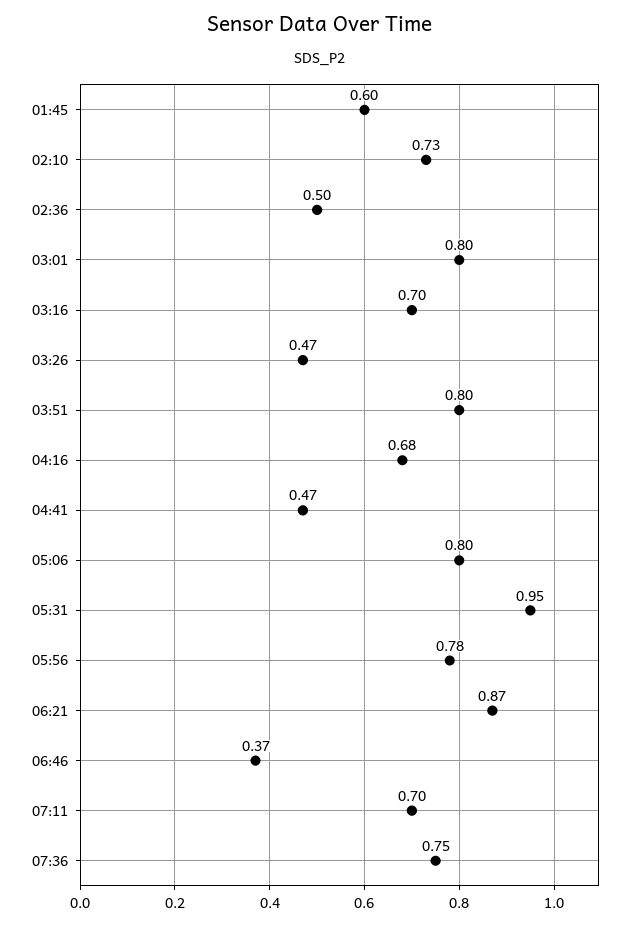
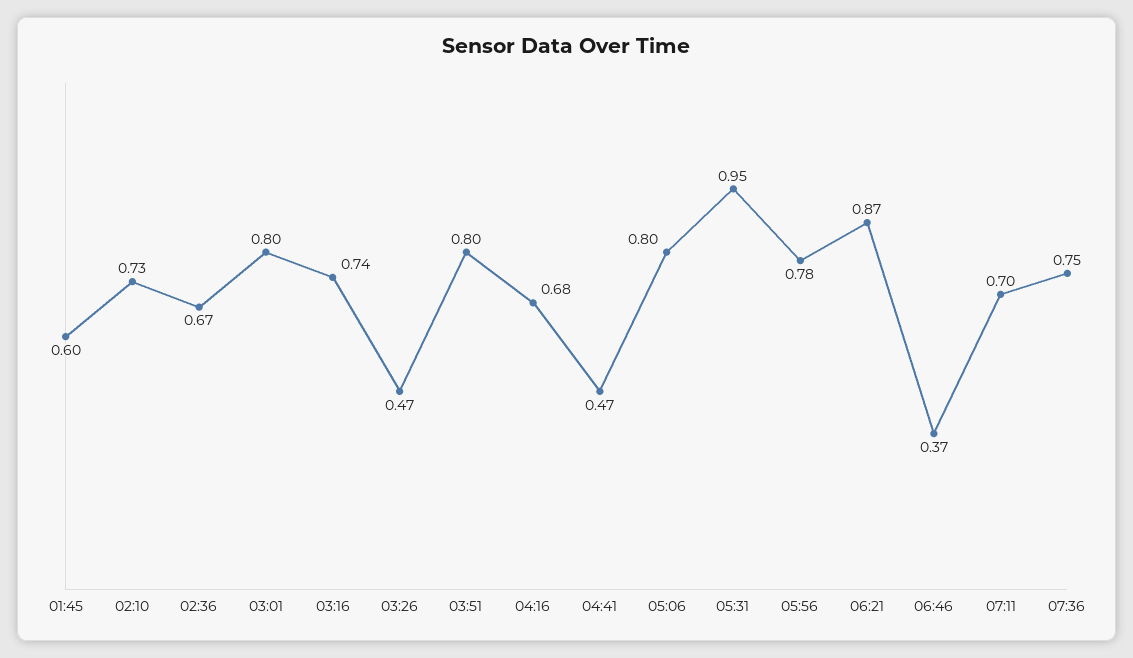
  {
    "01:45": 0.6,
    "02:10": 0.73,
-   "02:36": 0.5,
+   "02:36": 0.67,
    "03:01": 0.8,
-   "03:16": 0.7,
+   "03:16": 0.74,
    "03:26": 0.47,
    "03:51": 0.8,
    "04:16": 0.68,
    "04:41": 0.47,
    "05:06": 0.8,
    "05:31": 0.95,
    "05:56": 0.78,
    "06:21": 0.87,
    "06:46": 0.37,
    "07:11": 0.7,
    "07:36": 0.75
  }

